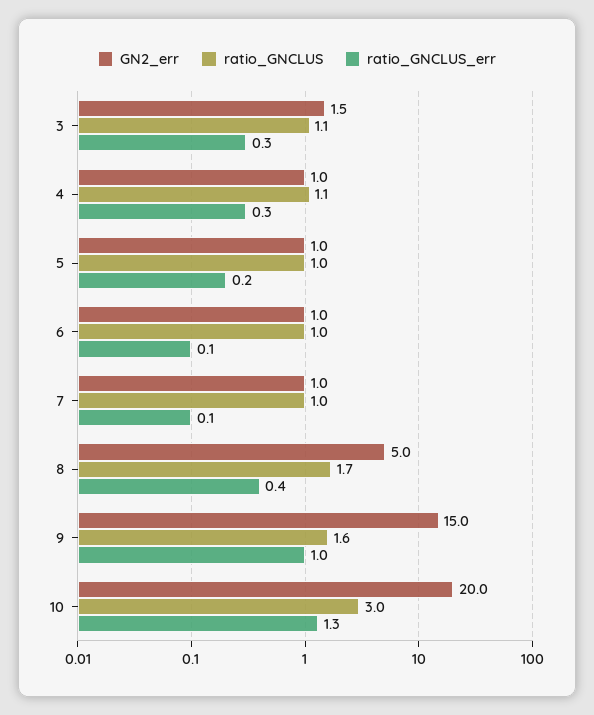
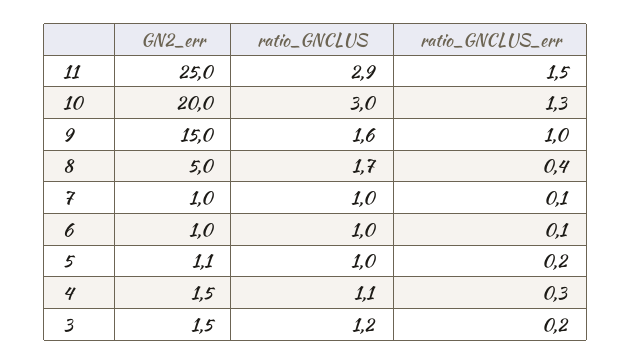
  {
    "GN2_err": {
      "3": 1.5,
-     "4": 1,
+     "4": 1.5,
-     "5": 1,
+     "5": 1.1,
      "6": 1,
      "7": 1,
      "8": 5,
      "9": 15,
-     "10": 20
+     "10": 20,
+     "11": 25
    },
    "ratio_GNCLUS": {
-     "3": 1.1,
+     "3": 1.2,
      "4": 1.1,
      "5": 1,
      "6": 1,
      "7": 1,
      "8": 1.7,
      "9": 1.6,
-     "10": 3
+     "10": 3,
+     "11": 2.9
    },
    "ratio_GNCLUS_err": {
-     "3": 0.3,
+     "3": 0.2,
      "4": 0.3,
      "5": 0.2,
      "6": 0.1,
      "7": 0.1,
      "8": 0.4,
      "9": 1,
-     "10": 1.3
+     "10": 1.3,
+     "11": 1.5
    }
  }

